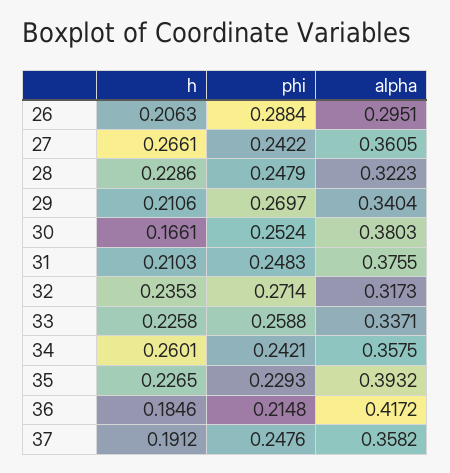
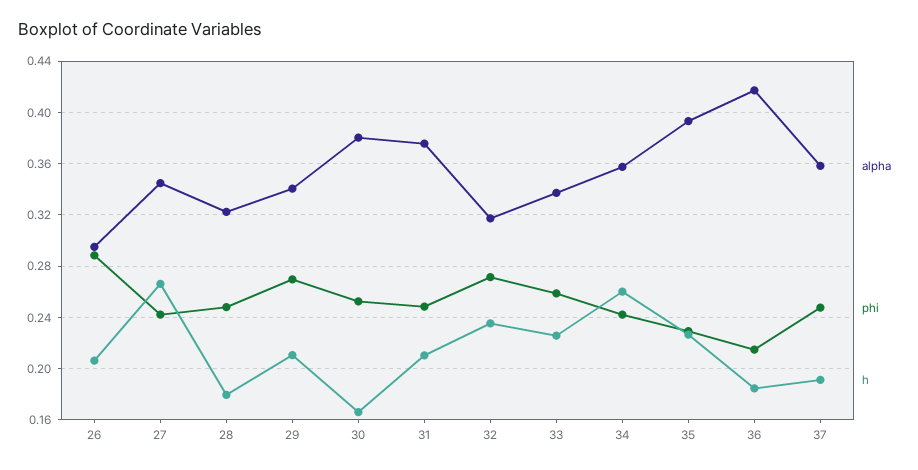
  {
    "h": {
      "26": 0.2063,
      "27": 0.2661,
-     "28": 0.2286,
+     "28": 0.18,
      "29": 0.2106,
      "30": 0.1661,
      "31": 0.2103,
      "32": 0.2353,
      "33": 0.2258,
      "34": 0.2601,
      "35": 0.2265,
      "36": 0.1846,
      "37": 0.1912
    },
    "phi": {
      "26": 0.2884,
      "27": 0.2422,
      "28": 0.2479,
      "29": 0.2697,
      "30": 0.2524,
      "31": 0.2483,
      "32": 0.2714,
      "33": 0.2588,
      "34": 0.2421,
      "35": 0.2293,
      "36": 0.2148,
      "37": 0.2476
    },
    "alpha": {
      "26": 0.2951,
-     "27": 0.3605,
+     "27": 0.345,
      "28": 0.3223,
      "29": 0.3404,
      "30": 0.3803,
      "31": 0.3755,
      "32": 0.3173,
      "33": 0.3371,
      "34": 0.3575,
      "35": 0.3932,
      "36": 0.4172,
      "37": 0.3582
    }
  }

